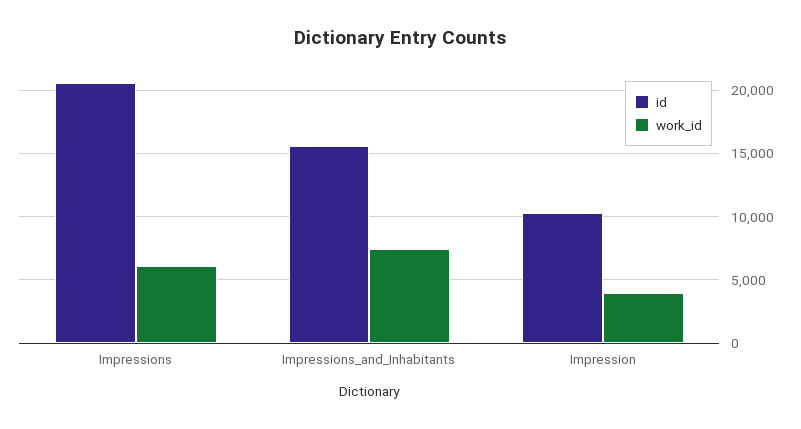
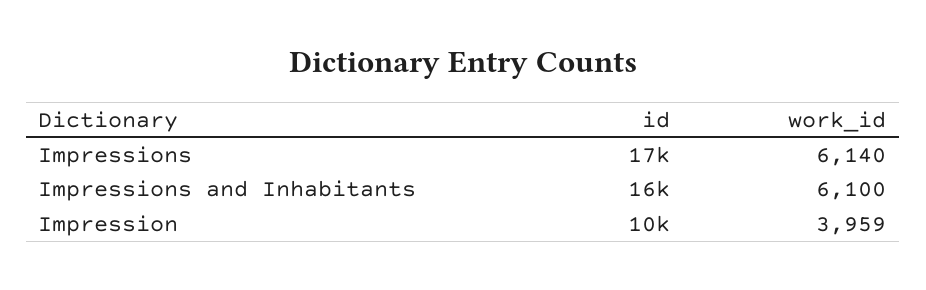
  {
    "id": {
-     "Impressions": 20500,
+     "Impressions": 17000,
      "Impressions_and_Inhabitants": 16000,
      "Impression": 10000
    },
    "work_id": {
      "Impressions": 6140,
-     "Impressions_and_Inhabitants": 7500,
+     "Impressions_and_Inhabitants": 6100,
      "Impression": 3959
    }
  }

